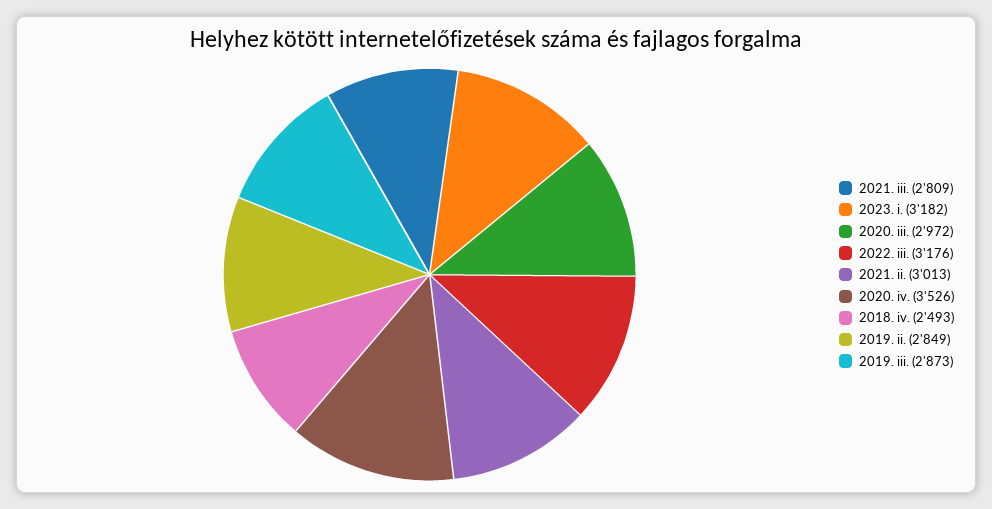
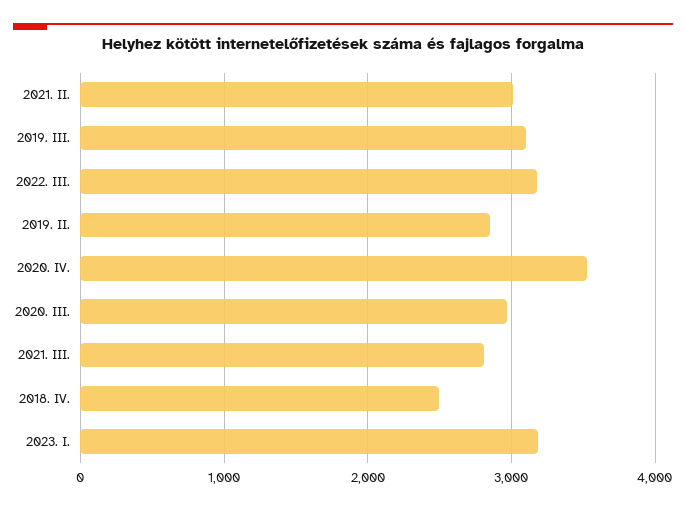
  {
    "2021. iii.": 2809,
    "2023. i.": 3182,
    "2020. iii.": 2972,
    "2022. iii.": 3176,
    "2021. ii.": 3013,
    "2020. iv.": 3526,
    "2018. iv.": 2493,
    "2019. ii.": 2849,
-   "2019. iii.": 2873
+   "2019. iii.": 3100
  }

